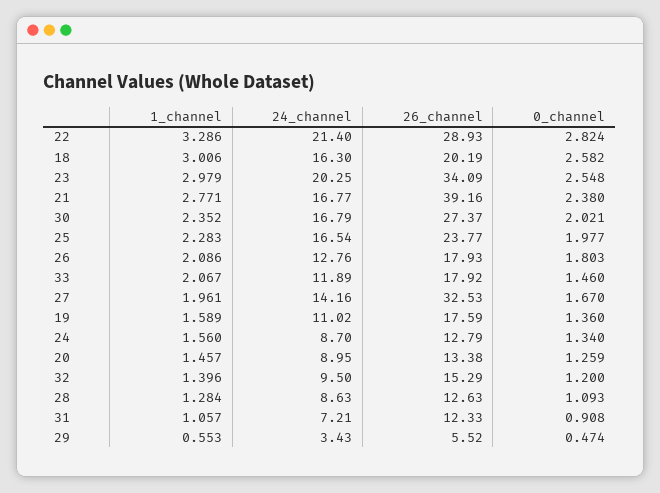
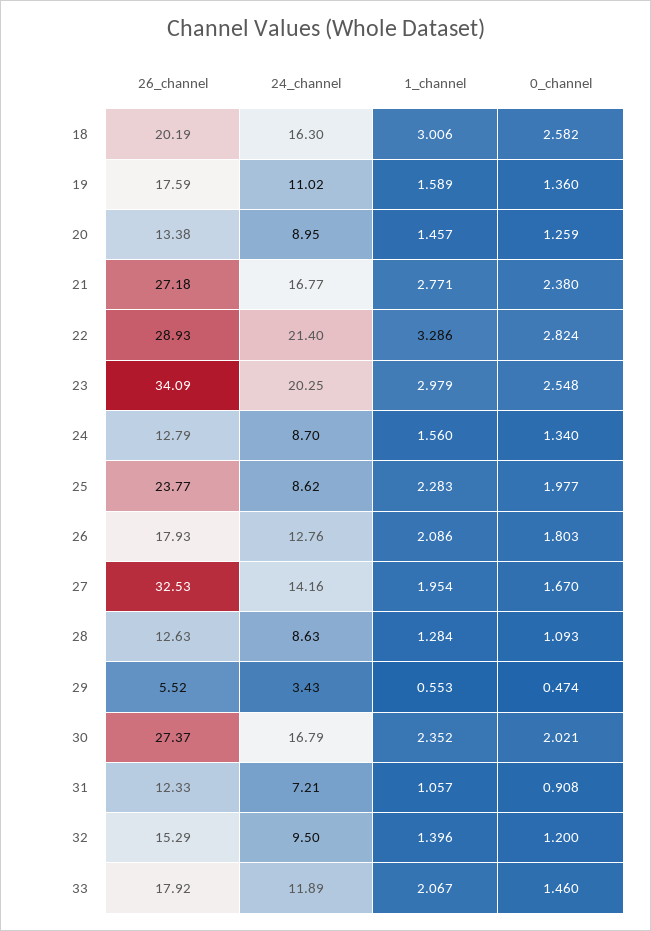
  {
    "1_channel": {
      "22": 3.286,
      "18": 3.006,
      "23": 2.979,
      "21": 2.771,
      "30": 2.352,
      "25": 2.283,
      "26": 2.086,
      "33": 2.067,
-     "27": 1.961,
+     "27": 1.954,
      "19": 1.589,
      "24": 1.56,
      "20": 1.457,
      "32": 1.396,
      "28": 1.284,
      "31": 1.057,
      "29": 0.553
    },
    "24_channel": {
      "22": 21.4,
      "18": 16.3,
      "23": 20.25,
      "21": 16.77,
      "30": 16.79,
-     "25": 16.54,
+     "25": 8.62,
      "26": 12.76,
      "33": 11.89,
      "27": 14.16,
      "19": 11.02,
      "24": 8.7,
      "20": 8.95,
      "32": 9.5,
      "28": 8.63,
      "31": 7.21,
      "29": 3.43
    },
    "26_channel": {
      "22": 28.93,
      "18": 20.19,
      "23": 34.09,
-     "21": 39.16,
+     "21": 27.18,
      "30": 27.37,
      "25": 23.77,
      "26": 17.93,
      "33": 17.92,
      "27": 32.53,
      "19": 17.59,
      "24": 12.79,
      "20": 13.38,
      "32": 15.29,
      "28": 12.63,
      "31": 12.33,
      "29": 5.52
    },
    "0_channel": {
      "22": 2.824,
      "18": 2.582,
      "23": 2.548,
      "21": 2.38,
      "30": 2.021,
      "25": 1.977,
      "26": 1.803,
      "33": 1.46,
      "27": 1.67,
      "19": 1.36,
      "24": 1.34,
      "20": 1.259,
      "32": 1.2,
      "28": 1.093,
      "31": 0.908,
      "29": 0.474
    }
  }

